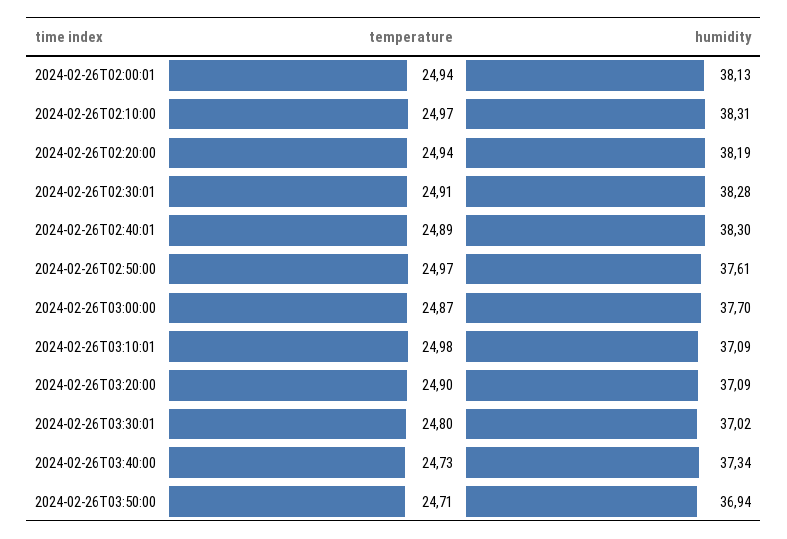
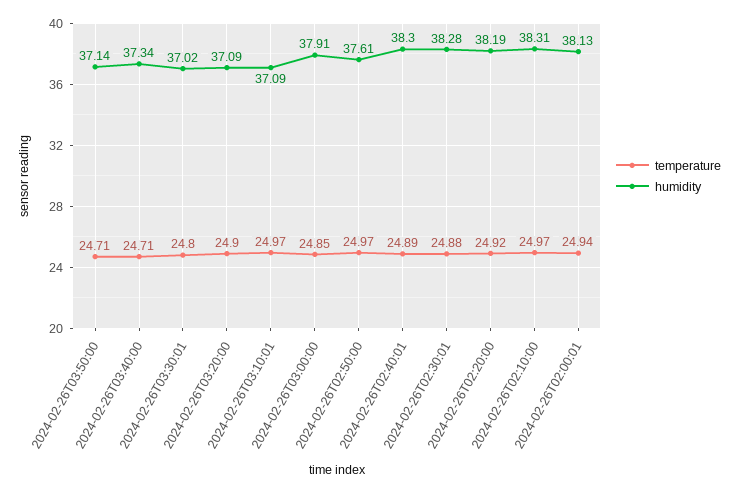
  {
    "temperature": {
      "2024-02-26T02:00:01": 24.94,
      "2024-02-26T02:10:00": 24.97,
-     "2024-02-26T02:20:00": 24.94,
+     "2024-02-26T02:20:00": 24.92,
-     "2024-02-26T02:30:01": 24.91,
+     "2024-02-26T02:30:01": 24.88,
      "2024-02-26T02:40:01": 24.89,
      "2024-02-26T02:50:00": 24.97,
-     "2024-02-26T03:00:00": 24.87,
+     "2024-02-26T03:00:00": 24.85,
-     "2024-02-26T03:10:01": 24.98,
+     "2024-02-26T03:10:01": 24.97,
      "2024-02-26T03:20:00": 24.9,
      "2024-02-26T03:30:01": 24.8,
-     "2024-02-26T03:40:00": 24.73,
+     "2024-02-26T03:40:00": 24.71,
      "2024-02-26T03:50:00": 24.71
    },
    "humidity": {
      "2024-02-26T02:00:01": 38.13,
      "2024-02-26T02:10:00": 38.31,
      "2024-02-26T02:20:00": 38.19,
      "2024-02-26T02:30:01": 38.28,
      "2024-02-26T02:40:01": 38.3,
      "2024-02-26T02:50:00": 37.61,
-     "2024-02-26T03:00:00": 37.7,
+     "2024-02-26T03:00:00": 37.91,
      "2024-02-26T03:10:01": 37.09,
      "2024-02-26T03:20:00": 37.09,
      "2024-02-26T03:30:01": 37.02,
      "2024-02-26T03:40:00": 37.34,
-     "2024-02-26T03:50:00": 36.94
+     "2024-02-26T03:50:00": 37.14
    }
  }

